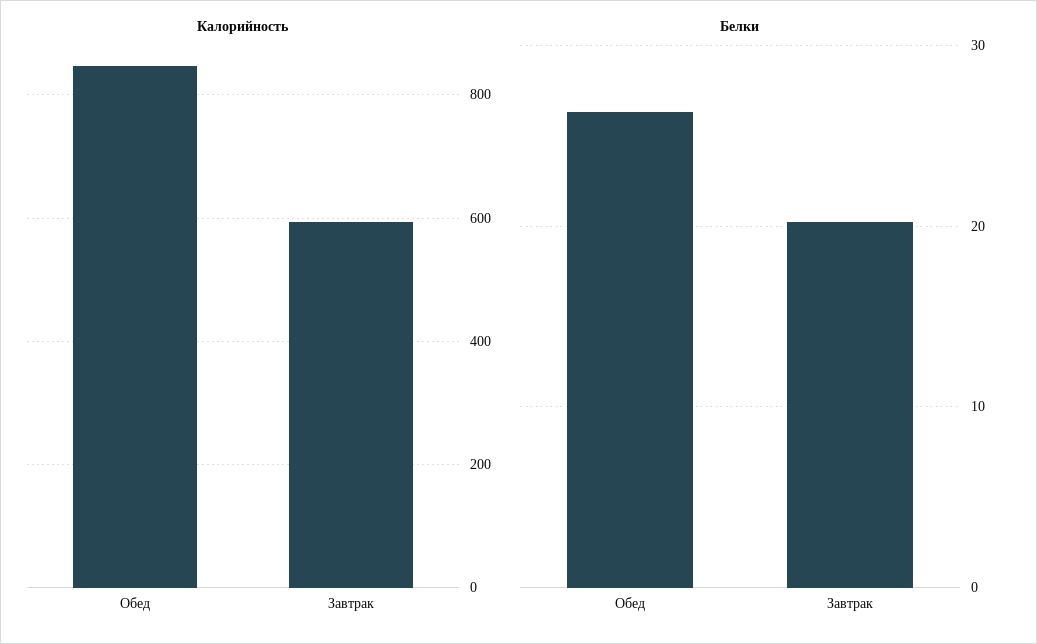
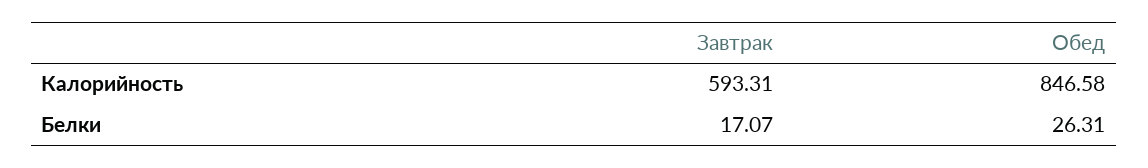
  {
    "Калорийность": {
      "Обед": 846.58,
      "Завтрак": 593.31
    },
    "Белки": {
      "Обед": 26.31,
-     "Завтрак": 20
+     "Завтрак": 17.07
    }
  }

